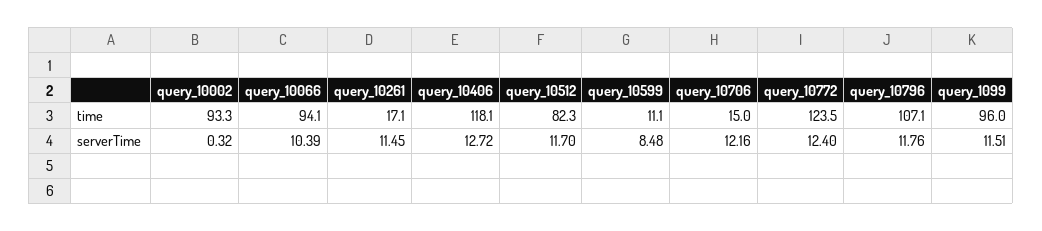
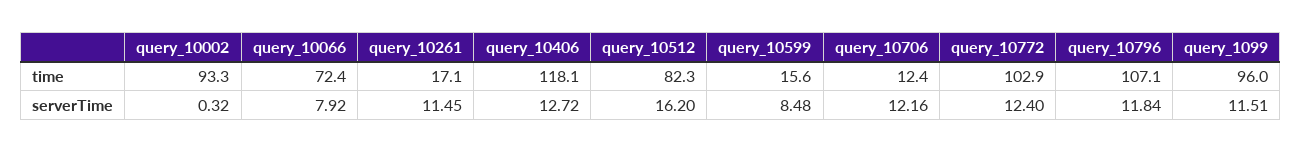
  {
    "query_10002": {
      "time": 93.3,
      "serverTime": 0.32
    },
    "query_10066": {
-     "time": 94.1,
+     "time": 72.4,
-     "serverTime": 10.39
+     "serverTime": 7.92
    },
    "query_10261": {
      "time": 17.1,
      "serverTime": 11.45
    },
    "query_10406": {
      "time": 118.1,
      "serverTime": 12.72
    },
    "query_10512": {
      "time": 82.3,
-     "serverTime": 11.7
+     "serverTime": 16.2
    },
    "query_10599": {
-     "time": 11.1,
+     "time": 15.6,
      "serverTime": 8.48
    },
    "query_10706": {
-     "time": 15,
+     "time": 12.4,
      "serverTime": 12.16
    },
    "query_10772": {
-     "time": 123.5,
+     "time": 102.9,
      "serverTime": 12.4
    },
    "query_10796": {
      "time": 107.1,
-     "serverTime": 11.76
+     "serverTime": 11.84
    },
    "query_1099": {
      "time": 96,
      "serverTime": 11.51
    }
  }

